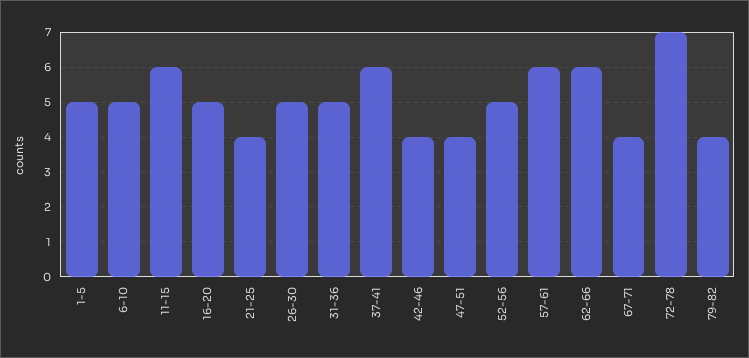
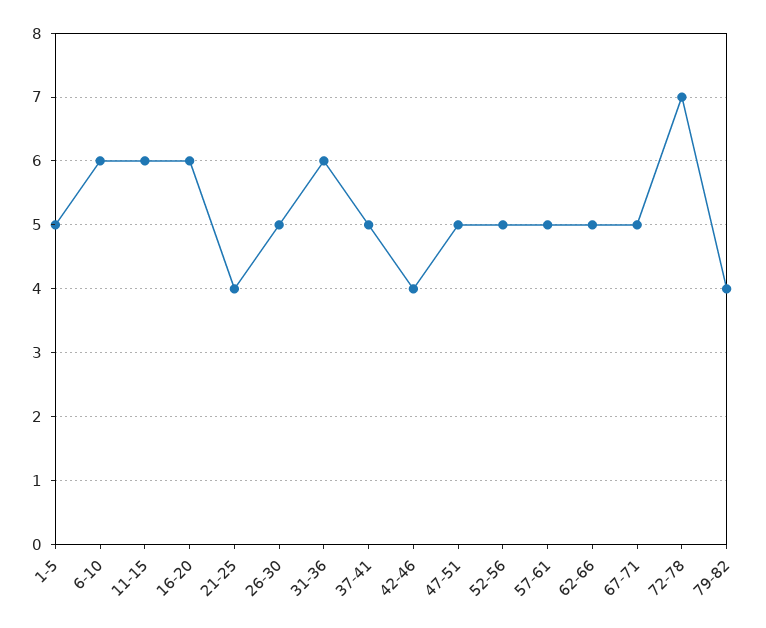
  {
    "1-5": 5,
-   "6-10": 5,
+   "6-10": 6,
    "11-15": 6,
-   "16-20": 5,
+   "16-20": 6,
    "21-25": 4,
    "26-30": 5,
-   "31-36": 5,
+   "31-36": 6,
-   "37-41": 6,
+   "37-41": 5,
    "42-46": 4,
-   "47-51": 4,
+   "47-51": 5,
    "52-56": 5,
-   "57-61": 6,
+   "57-61": 5,
-   "62-66": 6,
+   "62-66": 5,
-   "67-71": 4,
+   "67-71": 5,
    "72-78": 7,
    "79-82": 4
  }

